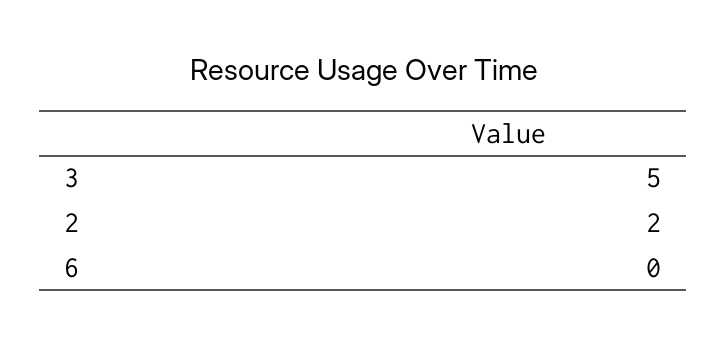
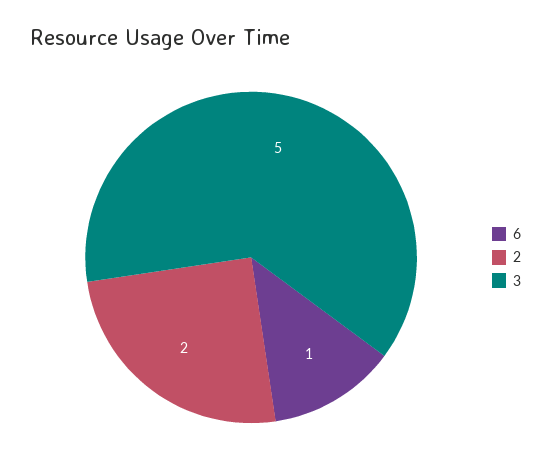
  {
    "3": 5,
    "2": 2,
-   "6": 0
+   "6": 1
  }

